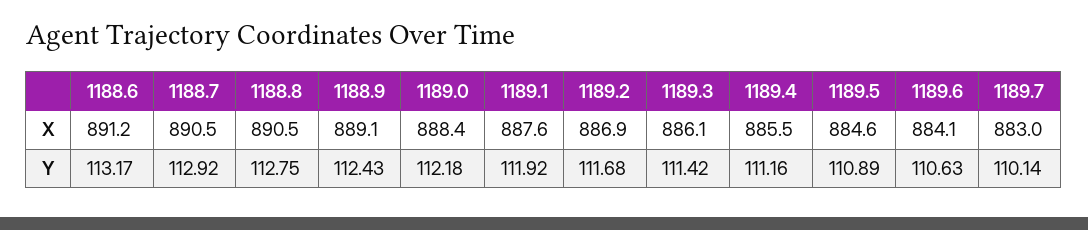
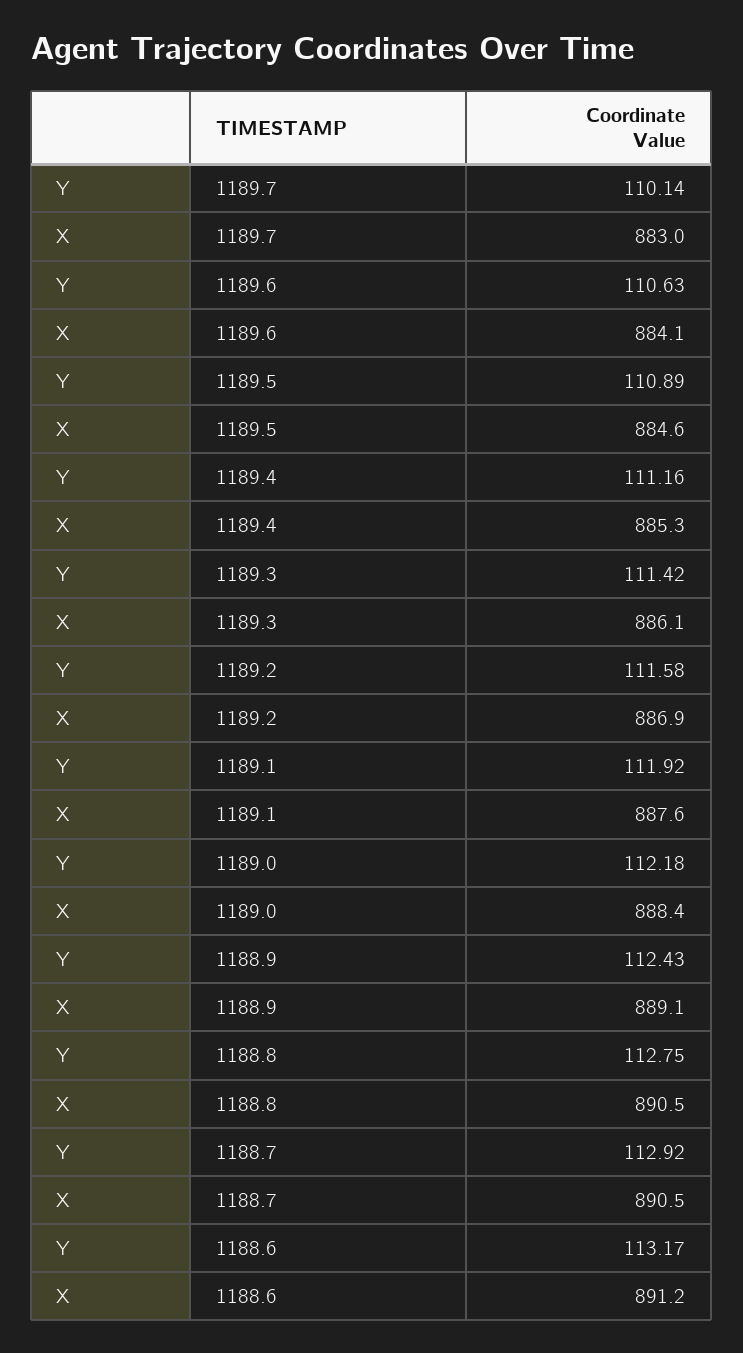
  {
    "1188.6": {
      "X": 891.2,
      "Y": 113.17
    },
    "1188.7": {
      "X": 890.5,
      "Y": 112.92
    },
    "1188.8": {
      "X": 890.5,
      "Y": 112.75
    },
    "1188.9": {
      "X": 889.1,
      "Y": 112.43
    },
    "1189.0": {
      "X": 888.4,
      "Y": 112.18
    },
    "1189.1": {
      "X": 887.6,
      "Y": 111.92
    },
    "1189.2": {
      "X": 886.9,
-     "Y": 111.68
+     "Y": 111.58
    },
    "1189.3": {
      "X": 886.1,
      "Y": 111.42
    },
    "1189.4": {
-     "X": 885.5,
+     "X": 885.3,
      "Y": 111.16
    },
    "1189.5": {
      "X": 884.6,
      "Y": 110.89
    },
    "1189.6": {
      "X": 884.1,
      "Y": 110.63
    },
    "1189.7": {
      "X": 883,
      "Y": 110.14
    }
  }

